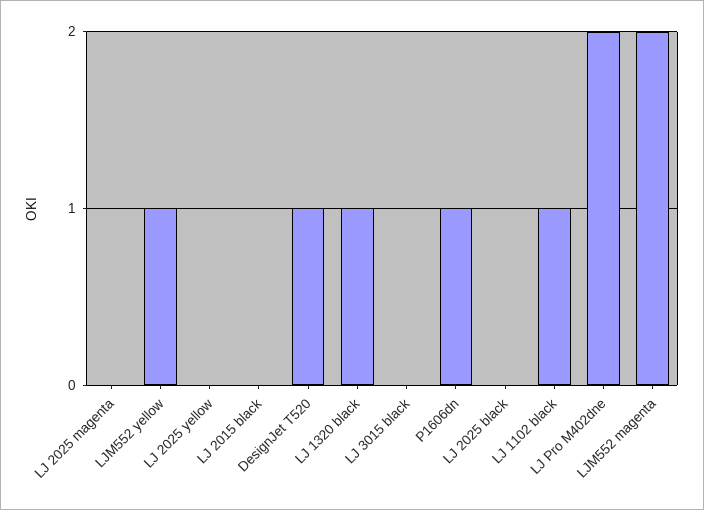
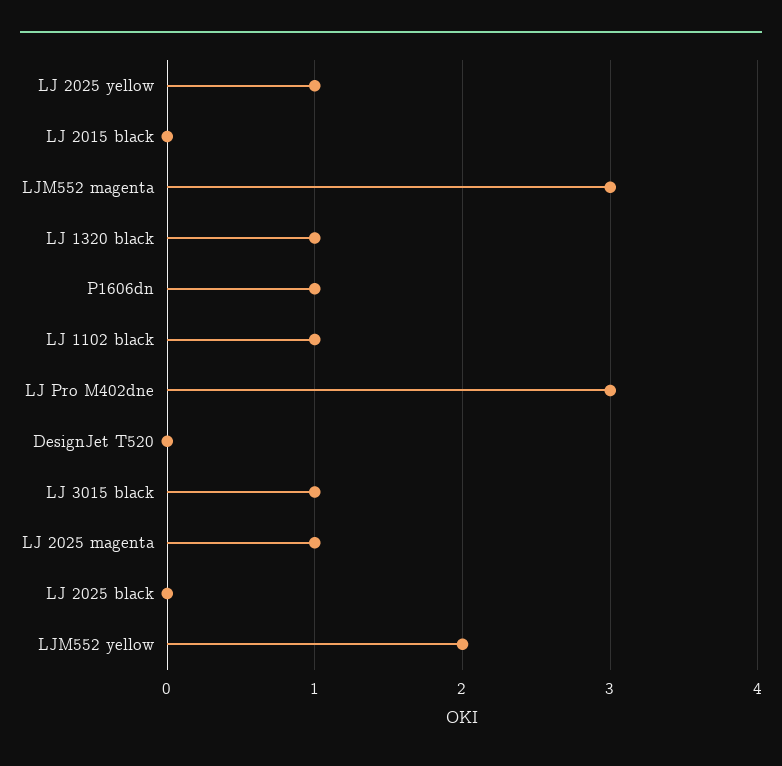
  {
-   "LJ 2025 magenta": 0,
+   "LJ 2025 magenta": 1,
-   "LJM552 yellow": 1,
+   "LJM552 yellow": 2,
-   "LJ 2025 yellow": 0,
+   "LJ 2025 yellow": 1,
    "LJ 2015 black": 0,
-   "DesignJet T520": 1,
+   "DesignJet T520": 0,
    "LJ 1320 black": 1,
-   "LJ 3015 black": 0,
+   "LJ 3015 black": 1,
    "P1606dn": 1,
    "LJ 2025 black": 0,
    "LJ 1102 black": 1,
-   "LJ Pro M402dne": 2,
+   "LJ Pro M402dne": 3,
-   "LJM552 magenta": 2
+   "LJM552 magenta": 3
  }

